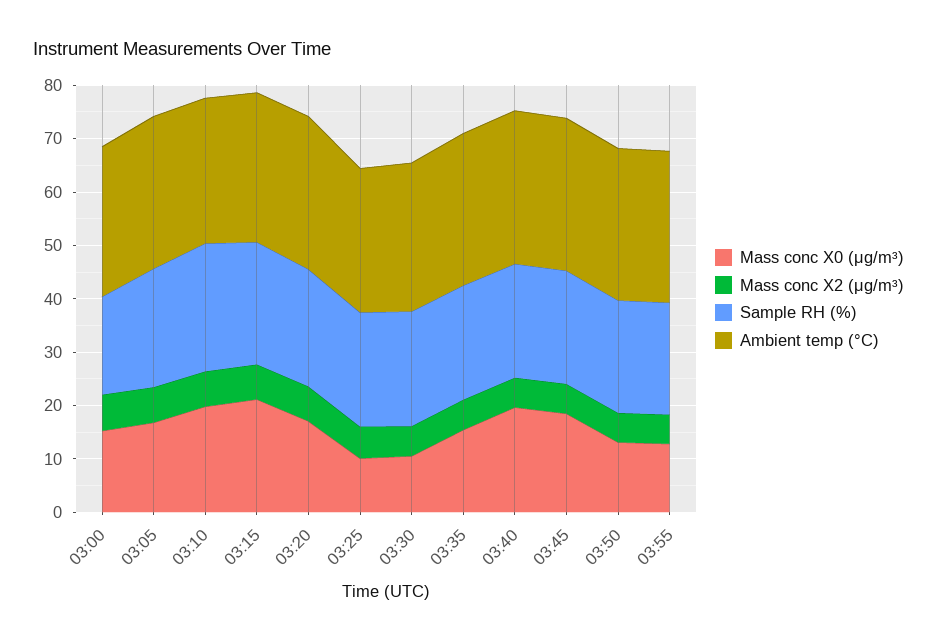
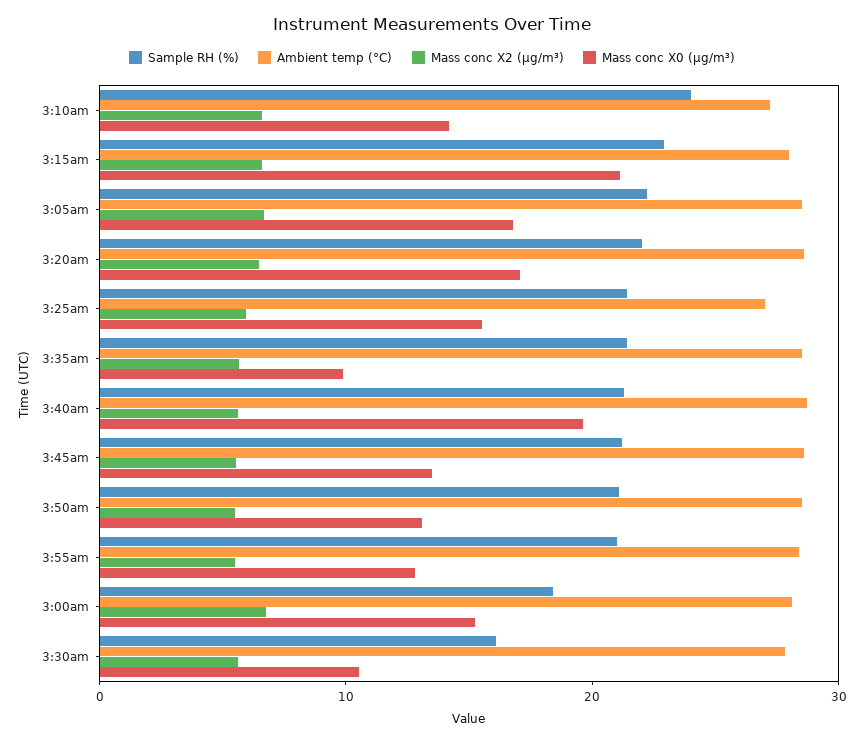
  {
    "Mass conc X0 (μg/m³)": {
      "03:00": 16,
      "03:05": 16,
-     "03:10": 20,
+     "03:10": 14,
      "03:15": 22,
      "03:20": 18,
-     "03:25": 10,
+     "03:25": 16,
      "03:30": 10,
-     "03:35": 16,
+     "03:35": 10,
      "03:40": 20,
-     "03:45": 18,
+     "03:45": 14,
      "03:50": 14,
      "03:55": 12
    },
    "Mass conc X2 (μg/m³)": {
      "03:00": 6,
      "03:05": 6,
      "03:10": 6,
      "03:15": 6,
      "03:20": 6,
      "03:25": 6,
      "03:30": 6,
      "03:35": 6,
      "03:40": 6,
      "03:45": 6,
      "03:50": 6,
      "03:55": 6
    },
    "Sample RH (%)": {
      "03:00": 18,
      "03:05": 22,
      "03:10": 24,
      "03:15": 22,
      "03:20": 22,
      "03:25": 22,
-     "03:30": 22,
+     "03:30": 16,
      "03:35": 22,
      "03:40": 22,
      "03:45": 22,
      "03:50": 22,
      "03:55": 22
    },
    "Ambient temp (°C)": {
      "03:00": 28,
      "03:05": 28,
      "03:10": 28,
      "03:15": 28,
      "03:20": 28,
      "03:25": 28,
      "03:30": 28,
      "03:35": 28,
      "03:40": 28,
      "03:45": 28,
      "03:50": 28,
      "03:55": 28
    }
  }

